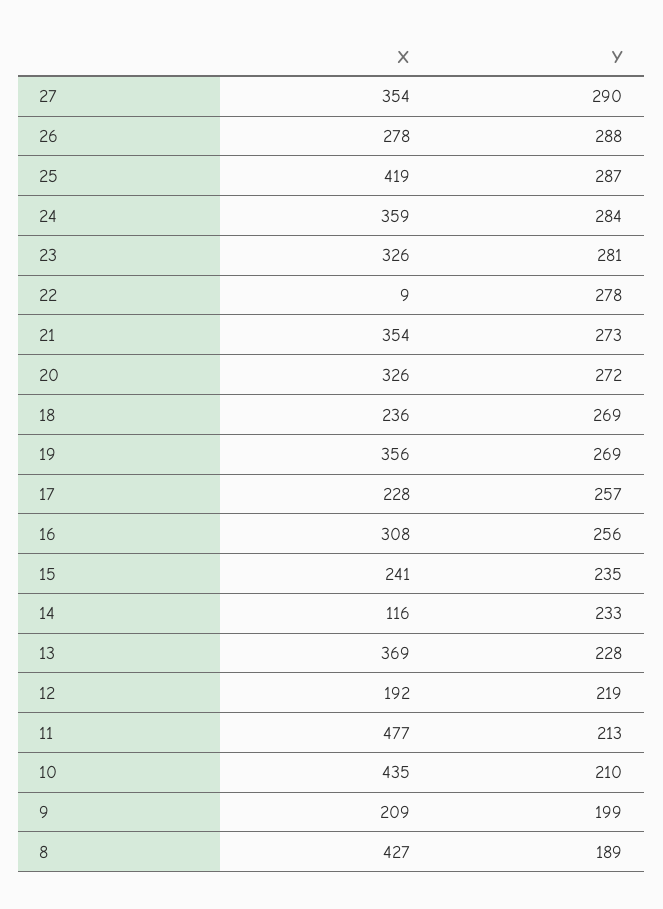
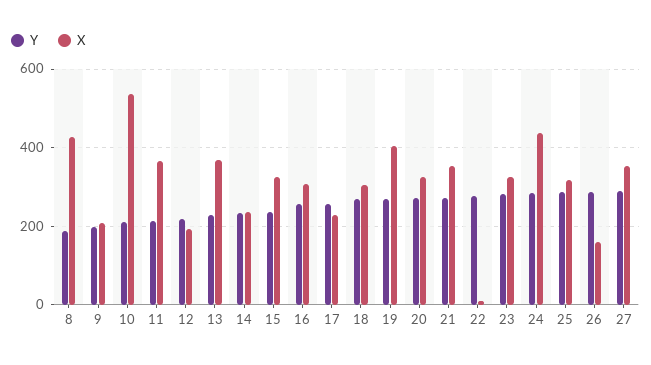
  {
    "X": {
      "27": 354,
-     "26": 278,
+     "26": 160,
-     "25": 419,
+     "25": 320,
-     "24": 359,
+     "24": 440,
      "23": 326,
      "22": 9,
      "21": 354,
      "20": 326,
-     "18": 236,
+     "18": 300,
-     "19": 356,
+     "19": 400,
      "17": 228,
      "16": 308,
-     "15": 241,
+     "15": 320,
-     "14": 116,
+     "14": 240,
      "13": 369,
      "12": 192,
-     "11": 477,
+     "11": 360,
-     "10": 435,
+     "10": 540,
      "9": 209,
      "8": 427
    },
    "Y": {
      "27": 290,
      "26": 288,
      "25": 287,
      "24": 284,
      "23": 281,
      "22": 278,
      "21": 273,
      "20": 272,
      "18": 269,
      "19": 269,
      "17": 257,
      "16": 256,
      "15": 235,
      "14": 233,
      "13": 228,
      "12": 219,
      "11": 213,
      "10": 210,
      "9": 199,
      "8": 189
    }
  }

